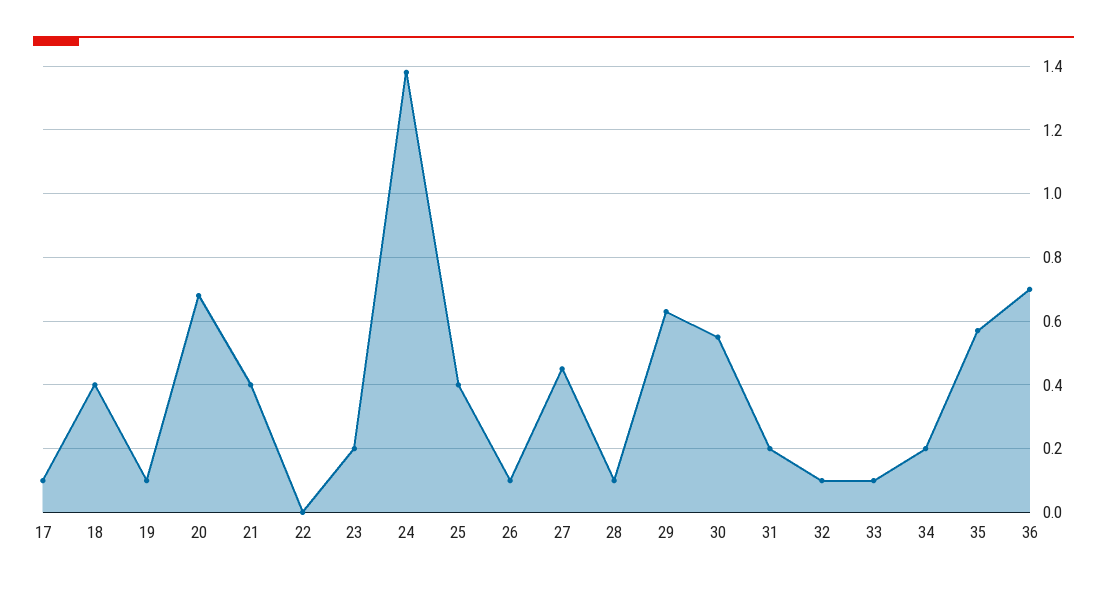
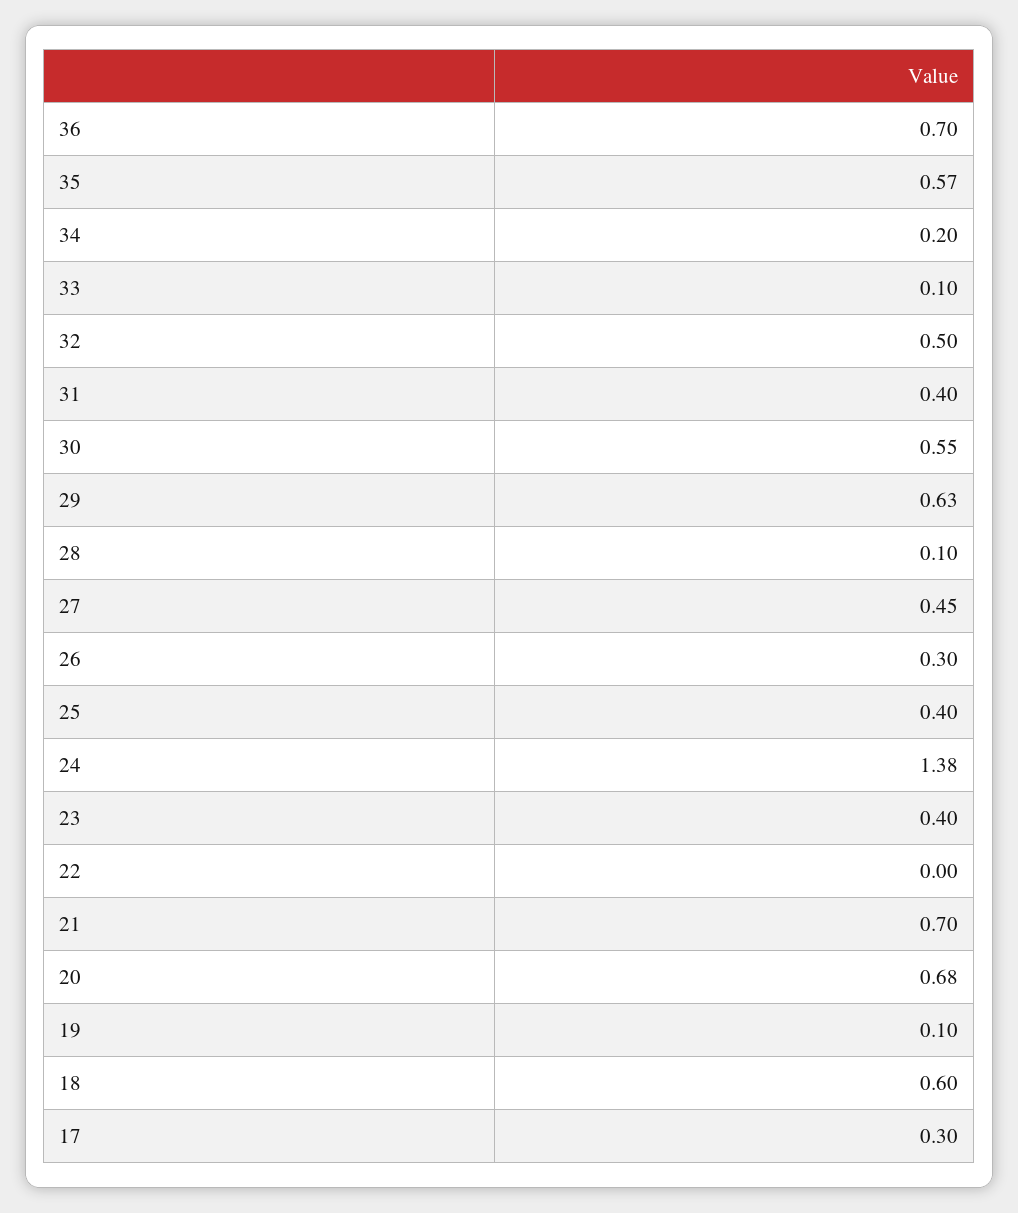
  {
-   "17": 0.1,
+   "17": 0.3,
-   "18": 0.4,
+   "18": 0.6,
    "19": 0.1,
    "20": 0.68,
-   "21": 0.4,
+   "21": 0.7,
    "22": 0,
-   "23": 0.2,
+   "23": 0.4,
    "24": 1.38,
    "25": 0.4,
-   "26": 0.1,
+   "26": 0.3,
    "27": 0.45,
    "28": 0.1,
    "29": 0.63,
    "30": 0.55,
-   "31": 0.2,
+   "31": 0.4,
-   "32": 0.1,
+   "32": 0.5,
    "33": 0.1,
    "34": 0.2,
    "35": 0.57,
    "36": 0.7
  }

